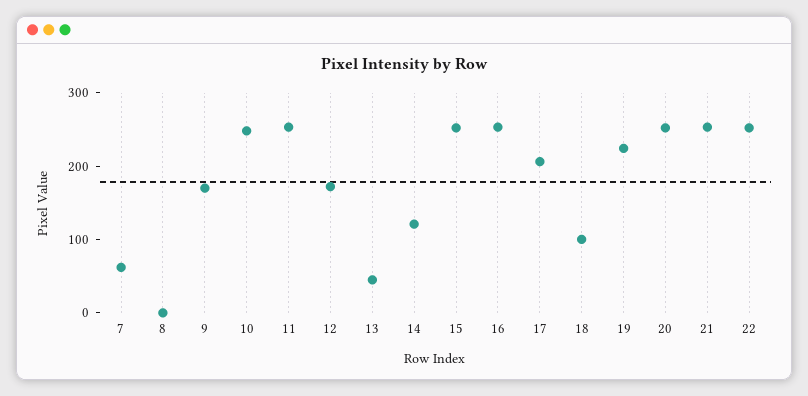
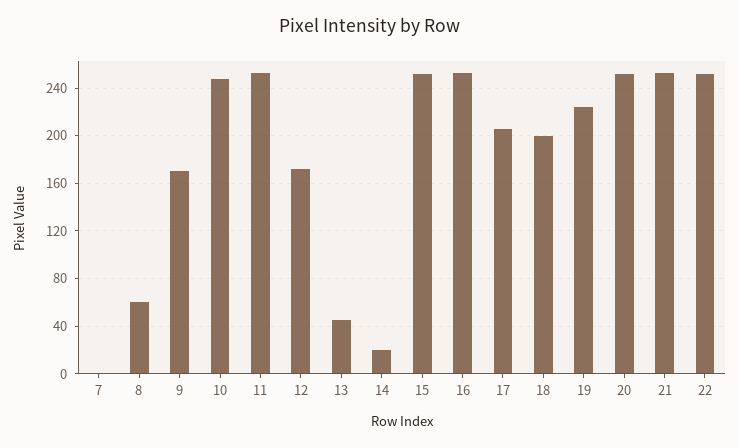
  {
-   "7": 60,
+   "7": 0,
-   "8": 0,
+   "8": 60,
    "9": 170,
    "10": 250,
    "11": 250,
    "12": 170,
    "13": 50,
-   "14": 120,
+   "14": 20,
    "15": 250,
    "16": 250,
    "17": 210,
-   "18": 100,
+   "18": 200,
    "19": 220,
    "20": 250,
    "21": 250,
    "22": 250
  }

